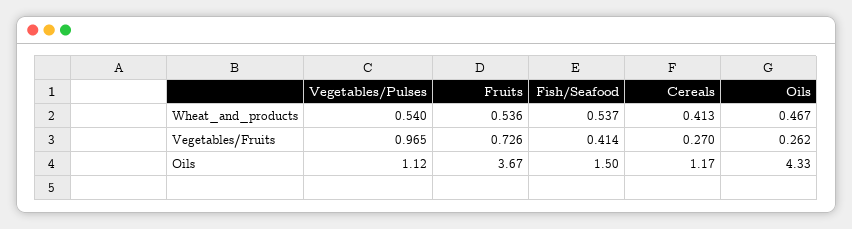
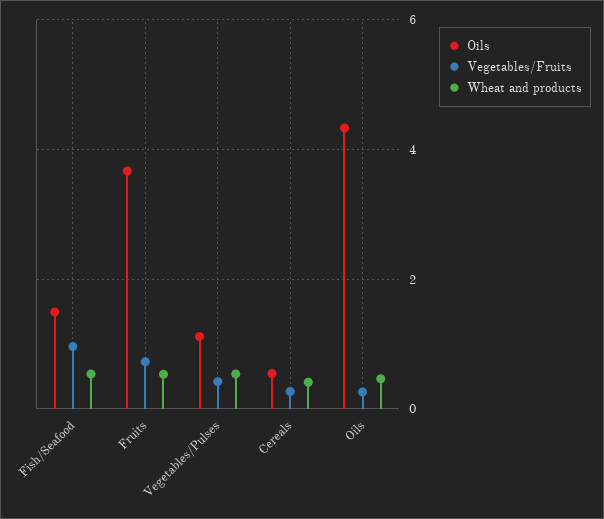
  {
    "Wheat_and_products": {
      "Vegetables/Pulses": 0.54,
      "Fruits": 0.536,
      "Fish/Seafood": 0.537,
      "Cereals": 0.413,
      "Oils": 0.467
    },
    "Vegetables/Fruits": {
-     "Vegetables/Pulses": 0.965,
+     "Vegetables/Pulses": 0.4,
      "Fruits": 0.726,
-     "Fish/Seafood": 0.414,
+     "Fish/Seafood": 1,
      "Cereals": 0.27,
      "Oils": 0.262
    },
    "Oils": {
      "Vegetables/Pulses": 1.12,
      "Fruits": 3.67,
      "Fish/Seafood": 1.5,
-     "Cereals": 1.17,
+     "Cereals": 0.6,
      "Oils": 4.33
    }
  }

